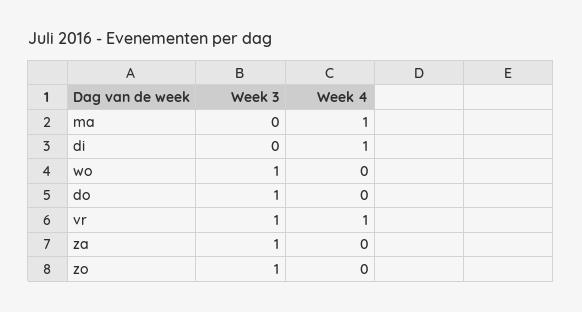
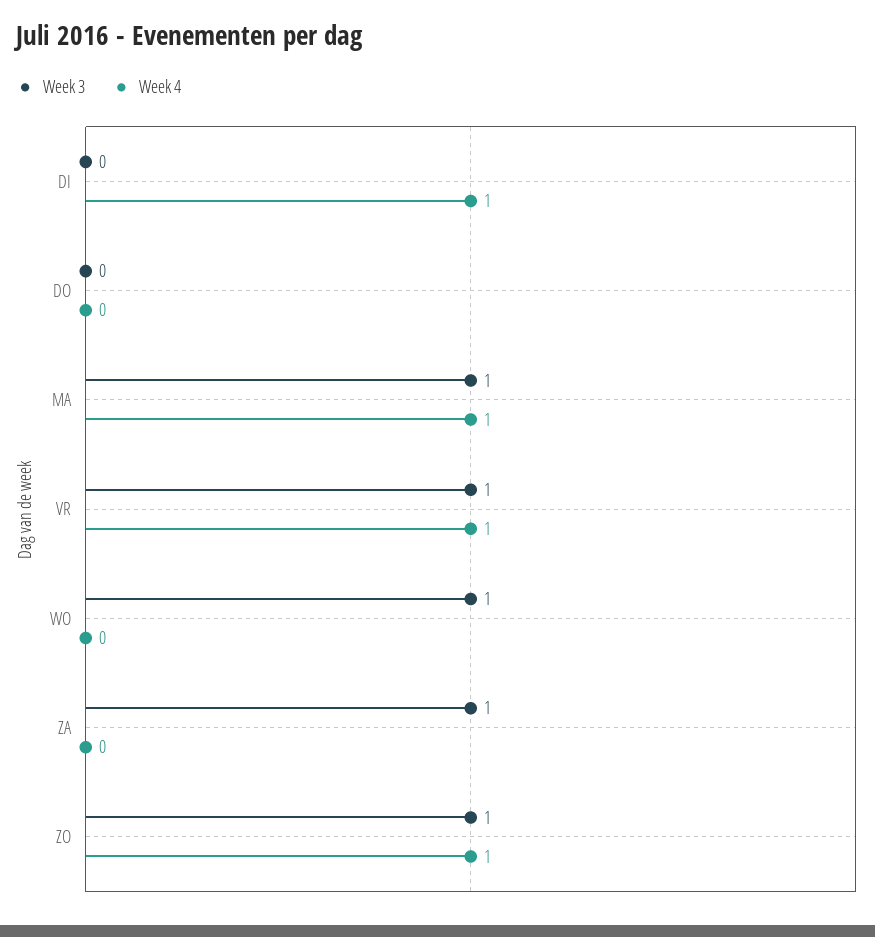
  {
    "Week 3": {
-     "ma": 0,
+     "ma": 1,
      "di": 0,
      "wo": 1,
-     "do": 1,
+     "do": 0,
      "vr": 1,
      "za": 1,
      "zo": 1
    },
    "Week 4": {
      "ma": 1,
      "di": 1,
      "wo": 0,
      "do": 0,
      "vr": 1,
      "za": 0,
-     "zo": 0
+     "zo": 1
    }
  }

